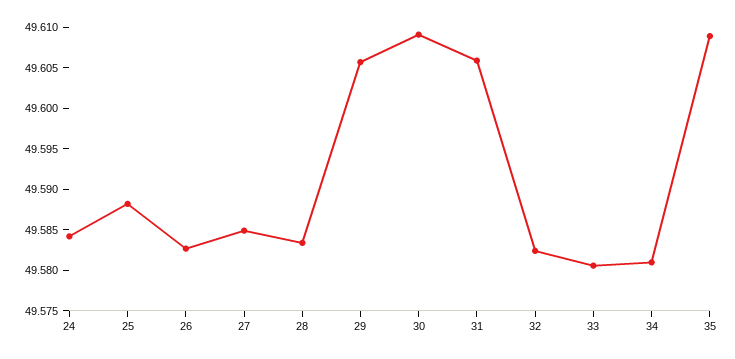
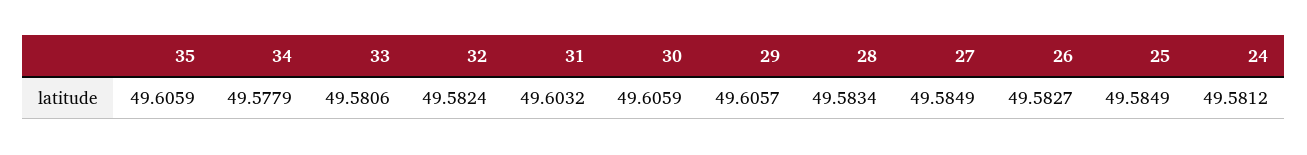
  {
-   "24": 49.584,
+   "24": 49.5812,
-   "25": 49.588,
+   "25": 49.5849,
    "26": 49.5827,
    "27": 49.5849,
    "28": 49.5834,
    "29": 49.6057,
-   "30": 49.609,
+   "30": 49.6059,
-   "31": 49.606,
+   "31": 49.6032,
    "32": 49.5824,
    "33": 49.5806,
-   "34": 49.581,
+   "34": 49.5779,
-   "35": 49.609
+   "35": 49.6059
  }

